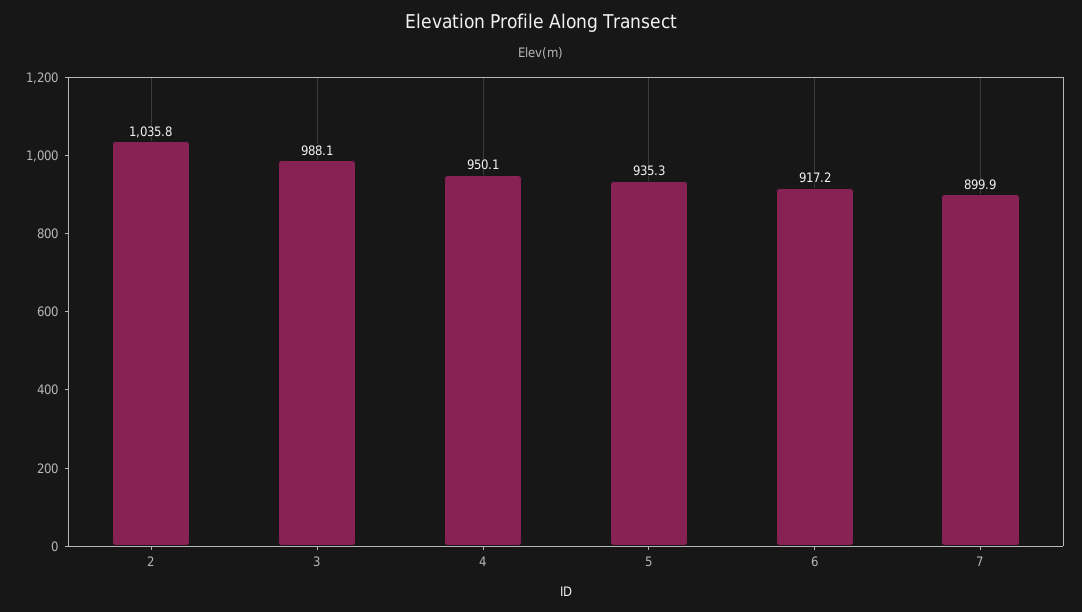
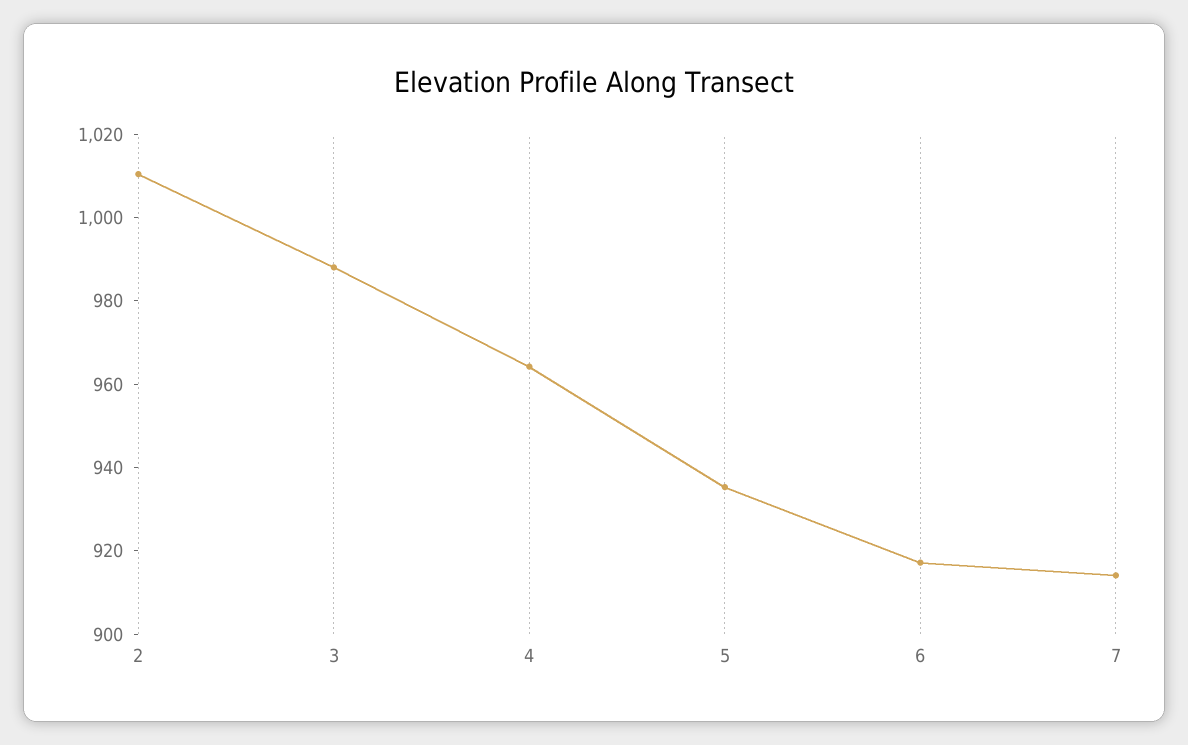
  {
-   "2": 1035.8,
+   "2": 1010,
    "3": 988.1,
-   "4": 950.1,
+   "4": 965,
    "5": 935.3,
    "6": 917.2,
-   "7": 899.9
+   "7": 915
  }

